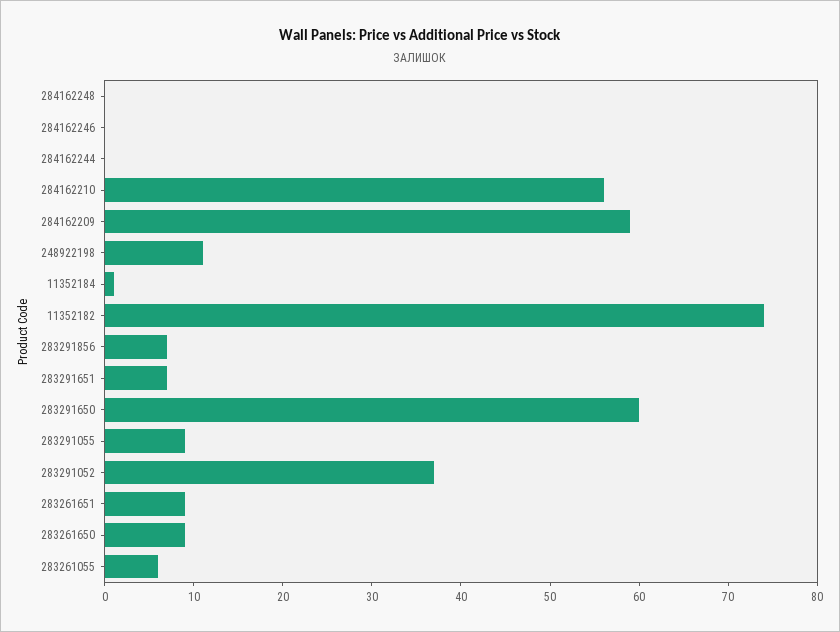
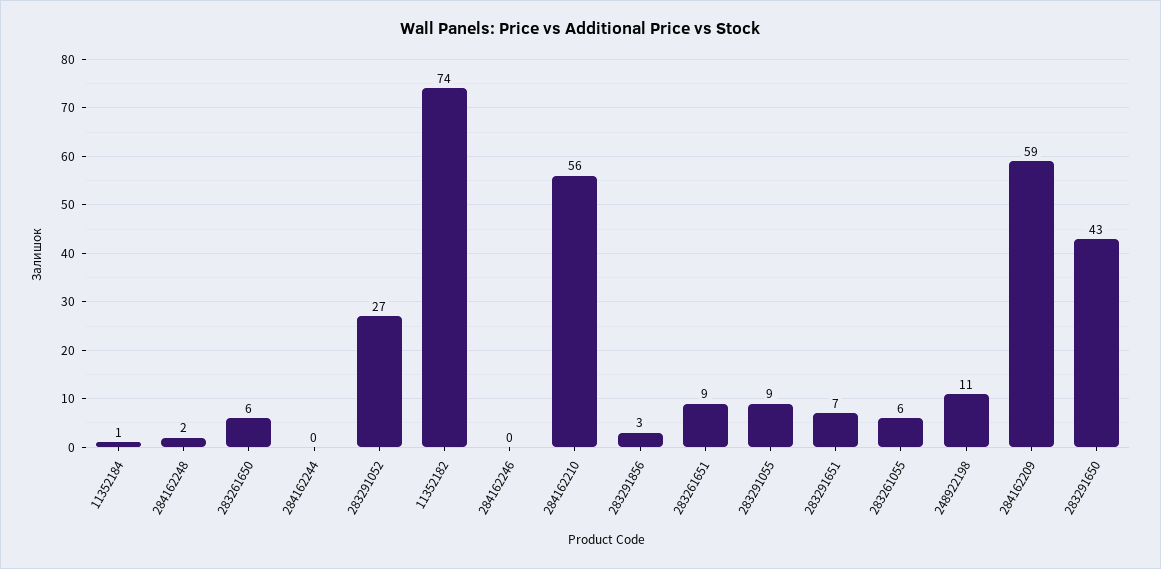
  {
-   "284162248": 0,
+   "284162248": 2,
    "284162246": 0,
    "284162244": 0,
    "284162210": 56,
    "284162209": 59,
    "248922198": 11,
    "11352184": 1,
    "11352182": 74,
-   "283291856": 7,
+   "283291856": 3,
    "283291651": 7,
-   "283291650": 60,
+   "283291650": 43,
    "283291055": 9,
-   "283291052": 37,
+   "283291052": 27,
    "283261651": 9,
-   "283261650": 9,
+   "283261650": 6,
    "283261055": 6
  }

